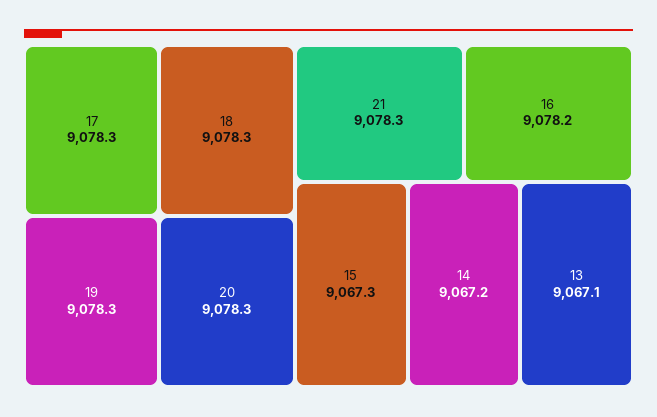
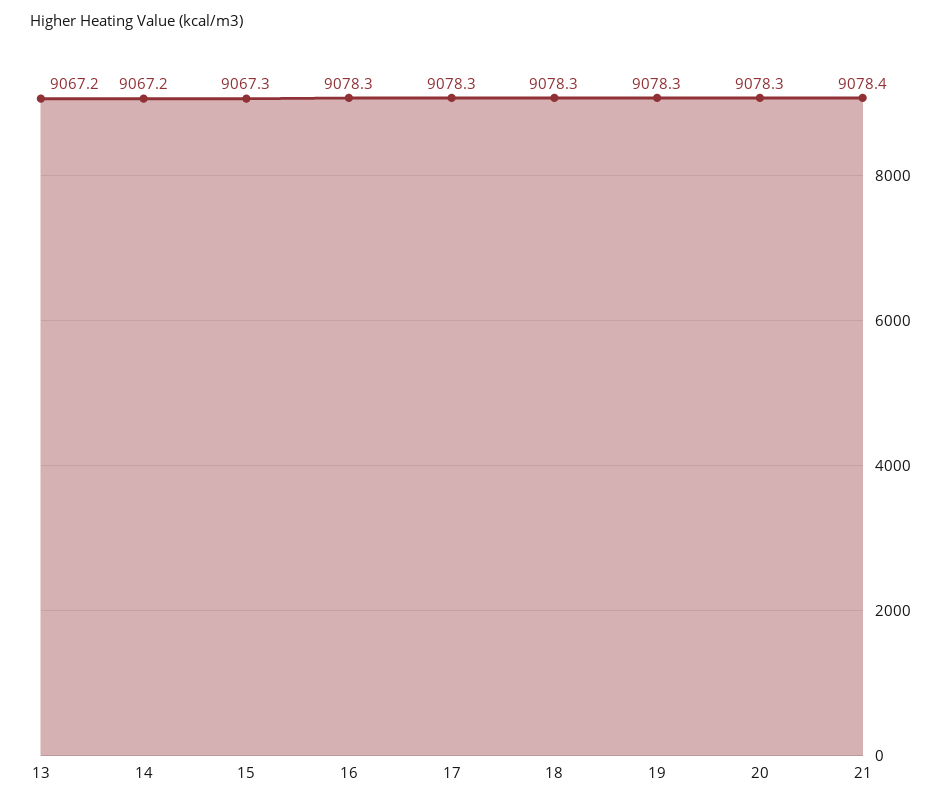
  {
    "17": 9078.3,
    "18": 9078.3,
    "19": 9078.3,
    "20": 9078.3,
-   "21": 9078.3,
+   "21": 9078.4,
-   "16": 9078.2,
+   "16": 9078.3,
    "15": 9067.3,
    "14": 9067.2,
-   "13": 9067.1
+   "13": 9067.2
  }

